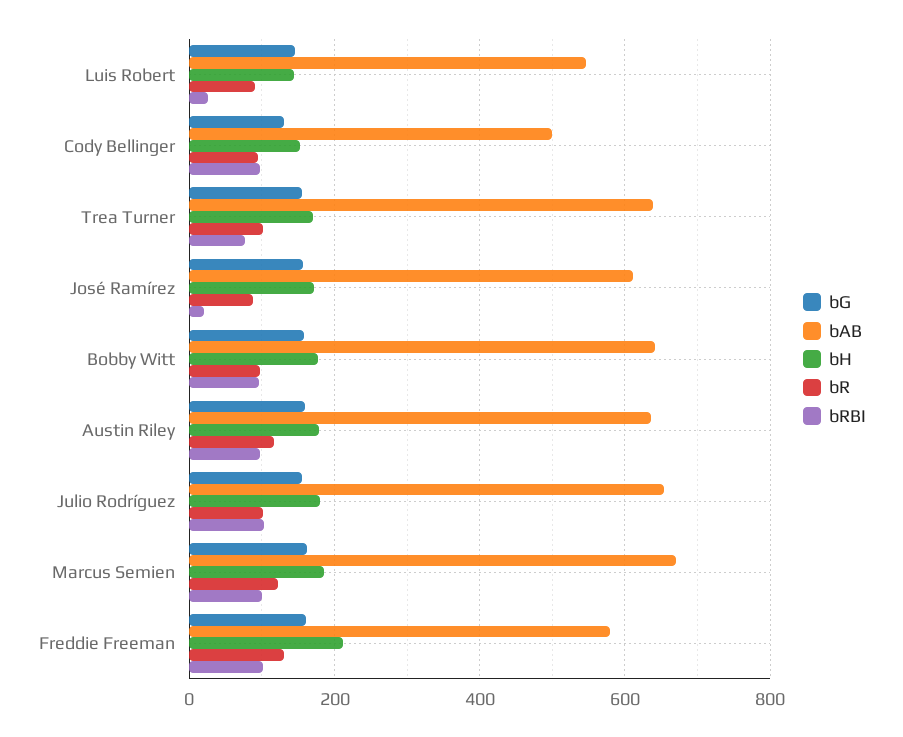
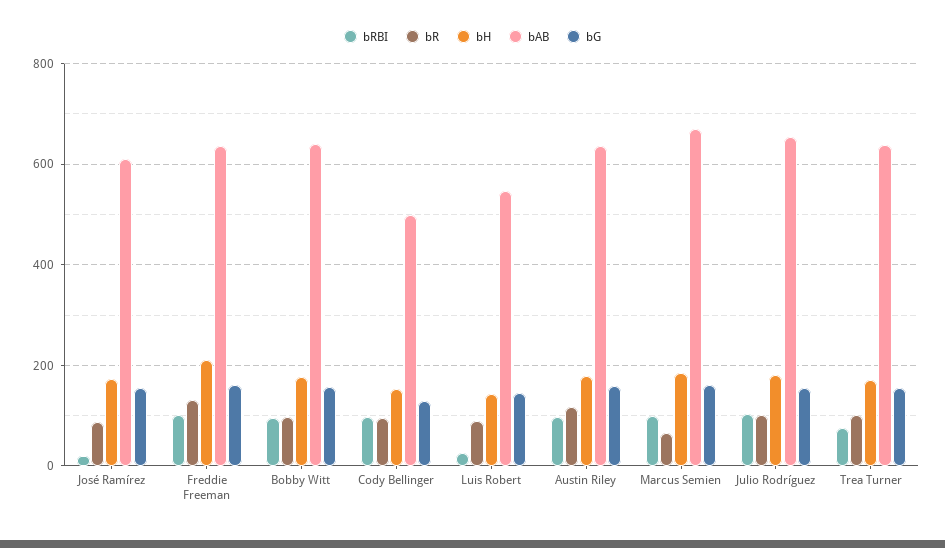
  {
    "bG": {
      "Luis Robert": 140,
      "Cody Bellinger": 140,
      "Trea Turner": 160,
      "José Ramírez": 160,
      "Bobby Witt": 160,
      "Austin Riley": 160,
      "Julio Rodríguez": 160,
      "Marcus Semien": 160,
      "Freddie Freeman": 160
    },
    "bAB": {
      "Luis Robert": 540,
      "Cody Bellinger": 500,
      "Trea Turner": 640,
      "José Ramírez": 620,
      "Bobby Witt": 640,
      "Austin Riley": 640,
      "Julio Rodríguez": 660,
      "Marcus Semien": 680,
-     "Freddie Freeman": 580
+     "Freddie Freeman": 640
    },
    "bH": {
      "Luis Robert": 140,
      "Cody Bellinger": 160,
      "Trea Turner": 180,
      "José Ramírez": 180,
      "Bobby Witt": 180,
      "Austin Riley": 180,
      "Julio Rodríguez": 180,
      "Marcus Semien": 180,
      "Freddie Freeman": 220
    },
    "bR": {
      "Luis Robert": 100,
      "Cody Bellinger": 100,
      "Trea Turner": 100,
      "José Ramírez": 80,
      "Bobby Witt": 100,
      "Austin Riley": 120,
      "Julio Rodríguez": 100,
-     "Marcus Semien": 120,
+     "Marcus Semien": 60,
      "Freddie Freeman": 140
    },
    "bRBI": {
      "Luis Robert": 20,
      "Cody Bellinger": 100,
      "Trea Turner": 80,
      "José Ramírez": 20,
      "Bobby Witt": 100,
      "Austin Riley": 100,
      "Julio Rodríguez": 100,
      "Marcus Semien": 100,
      "Freddie Freeman": 100
    }
  }

